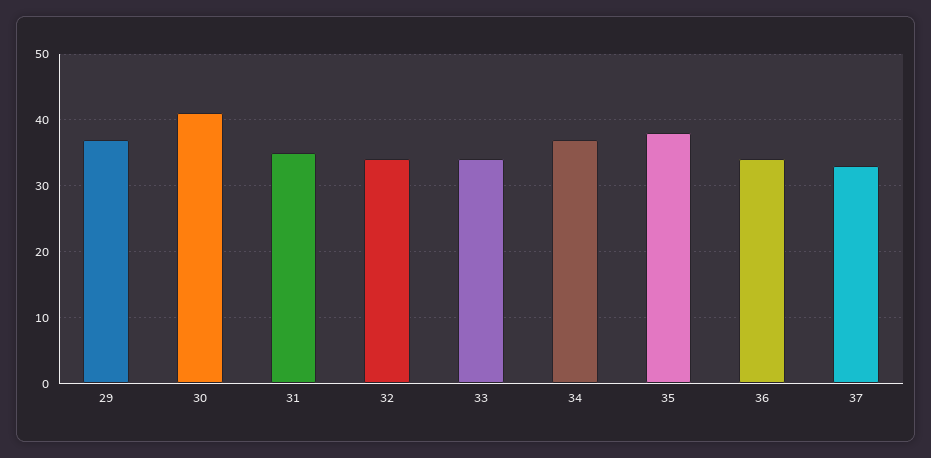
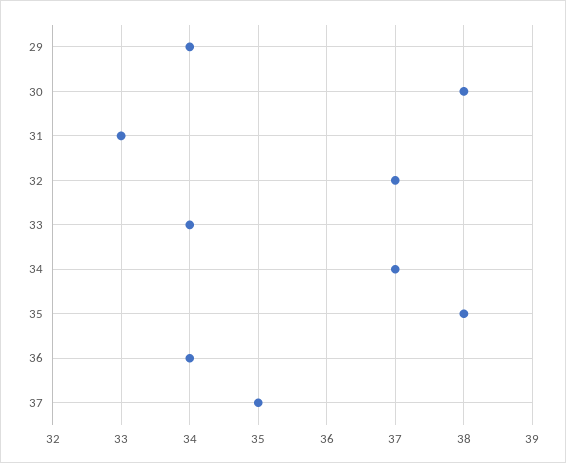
  {
-   "29": 37,
+   "29": 34,
-   "30": 41,
+   "30": 38,
-   "31": 35,
+   "31": 33,
-   "32": 34,
+   "32": 37,
    "33": 34,
    "34": 37,
    "35": 38,
    "36": 34,
-   "37": 33
+   "37": 35
  }

